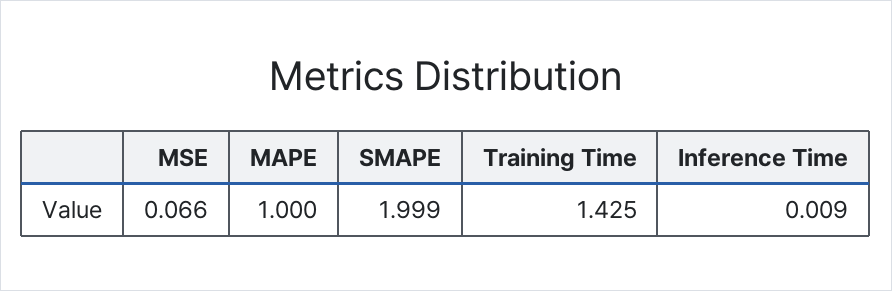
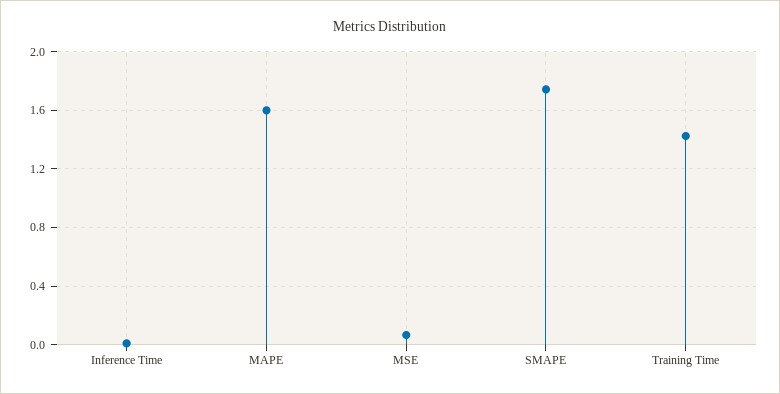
  {
    "MSE": 0.066,
-   "MAPE": 1,
+   "MAPE": 1.6,
-   "SMAPE": 1.999,
+   "SMAPE": 1.75,
    "Training Time": 1.425,
    "Inference Time": 0.009
  }

